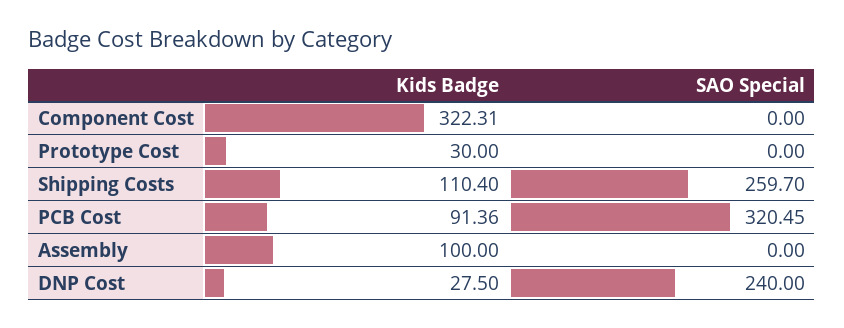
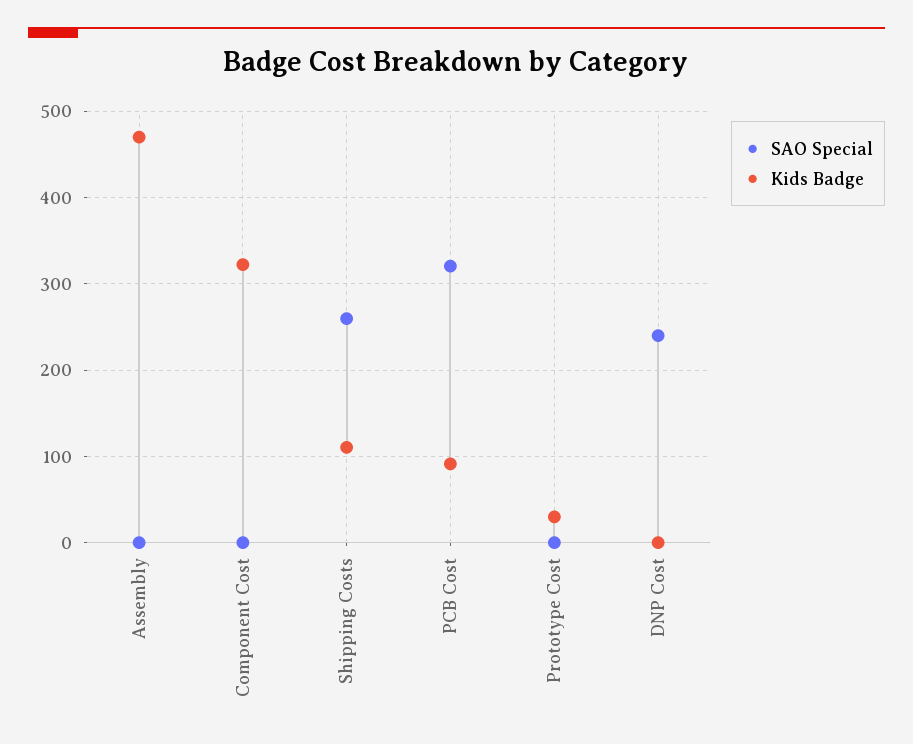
  {
    "Kids Badge": {
      "Component Cost": 322.31,
      "Prototype Cost": 30,
      "Shipping Costs": 110.4,
      "PCB Cost": 91.36,
-     "Assembly": 100,
+     "Assembly": 470,
-     "DNP Cost": 27.5
+     "DNP Cost": 0
    },
    "SAO Special": {
      "Component Cost": 0,
      "Prototype Cost": 0,
      "Shipping Costs": 259.7,
      "PCB Cost": 320.45,
      "Assembly": 0,
      "DNP Cost": 240
    }
  }

